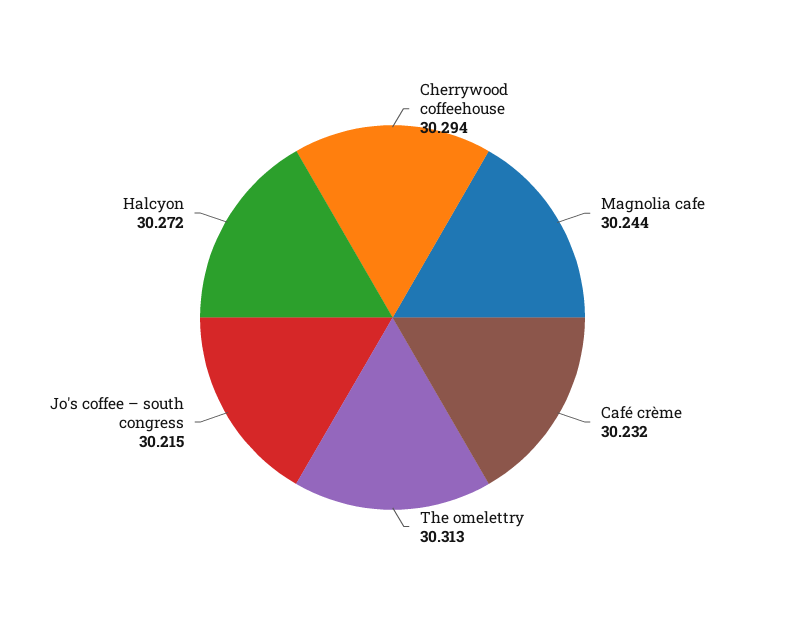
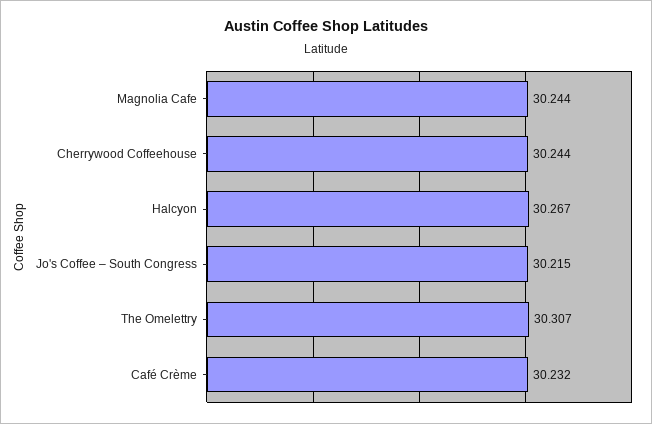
  {
-   "Cherrywood coffeehouse": 30.294,
+   "Cherrywood coffeehouse": 30.244,
    "Magnolia cafe": 30.244,
    "Café crème": 30.232,
-   "The omelettry": 30.313,
+   "The omelettry": 30.307,
    "Jo's coffee – south congress": 30.215,
-   "Halcyon": 30.272
+   "Halcyon": 30.267
  }

